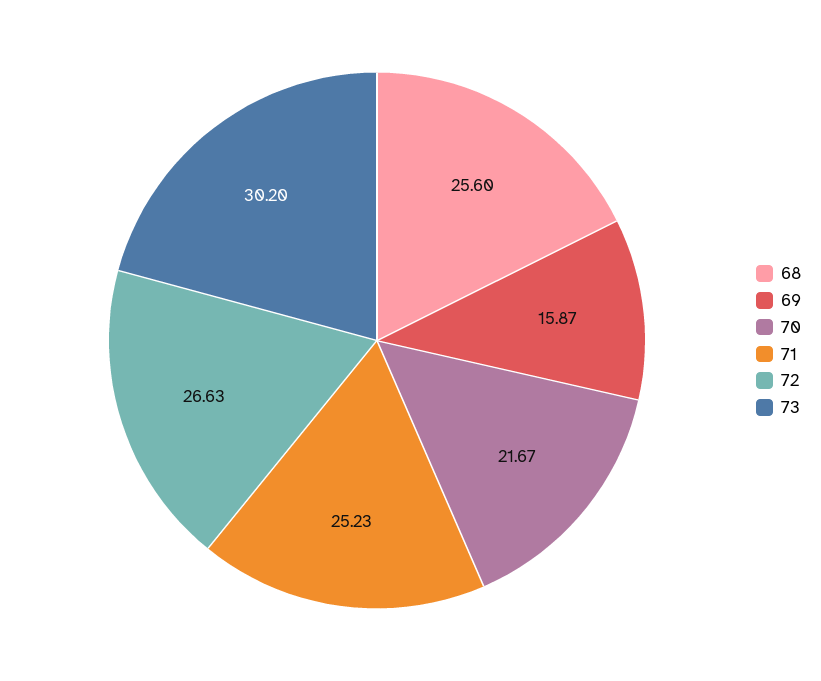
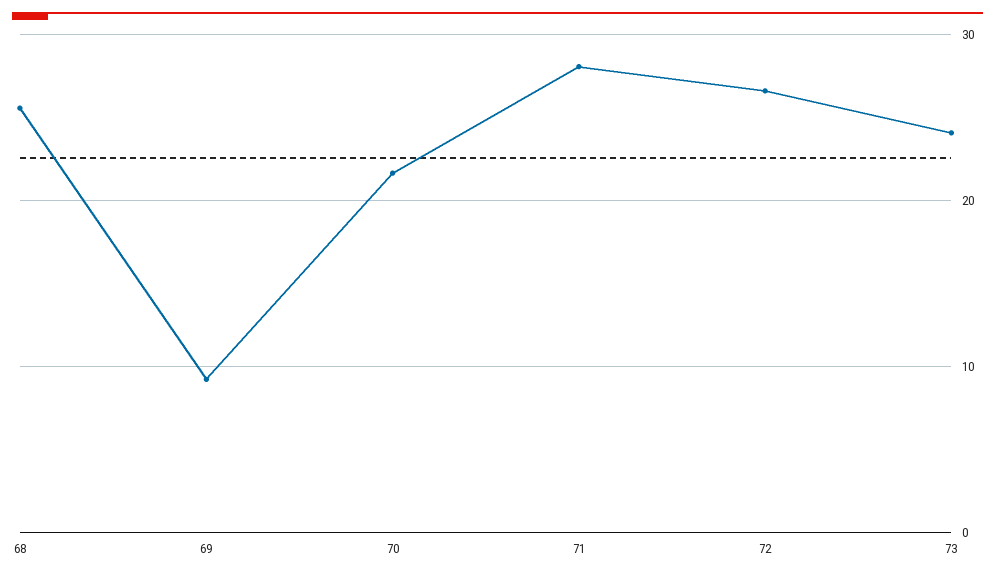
  {
    "68": 25.6,
-   "69": 15.87,
+   "69": 9,
    "70": 21.67,
-   "71": 25.23,
+   "71": 28,
    "72": 26.63,
-   "73": 30.2
+   "73": 24
  }

